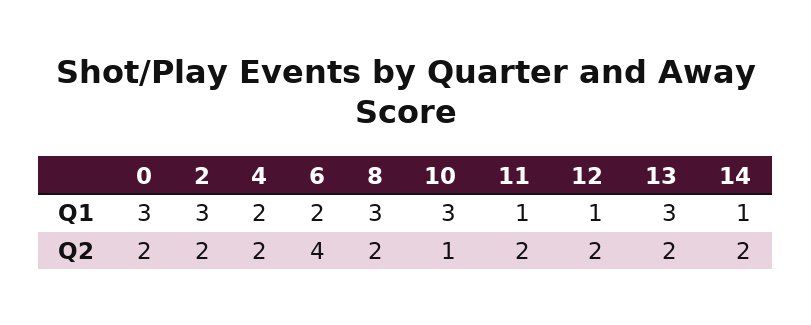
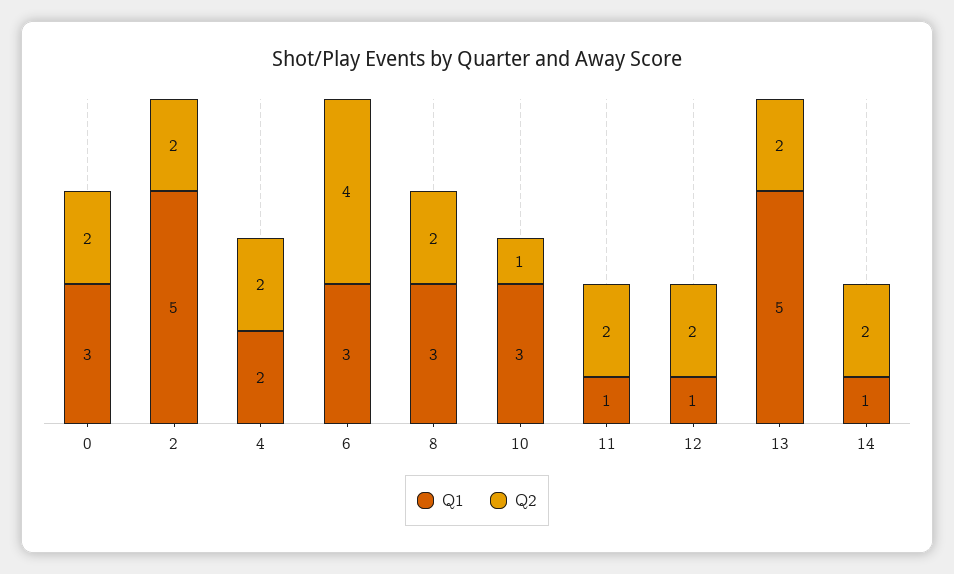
  {
    "Q1": {
      "0": 3,
-     "2": 3,
+     "2": 5,
      "4": 2,
-     "6": 2,
+     "6": 3,
      "8": 3,
      "10": 3,
      "11": 1,
      "12": 1,
-     "13": 3,
+     "13": 5,
      "14": 1
    },
    "Q2": {
      "0": 2,
      "2": 2,
      "4": 2,
      "6": 4,
      "8": 2,
      "10": 1,
      "11": 2,
      "12": 2,
      "13": 2,
      "14": 2
    }
  }

